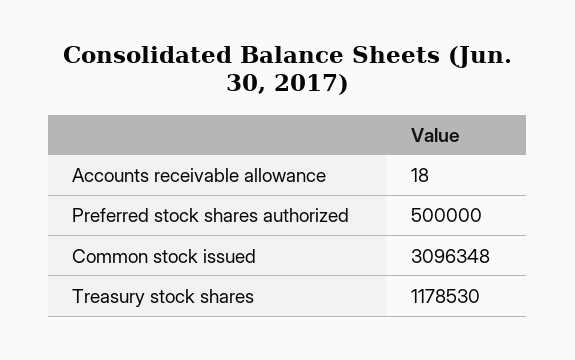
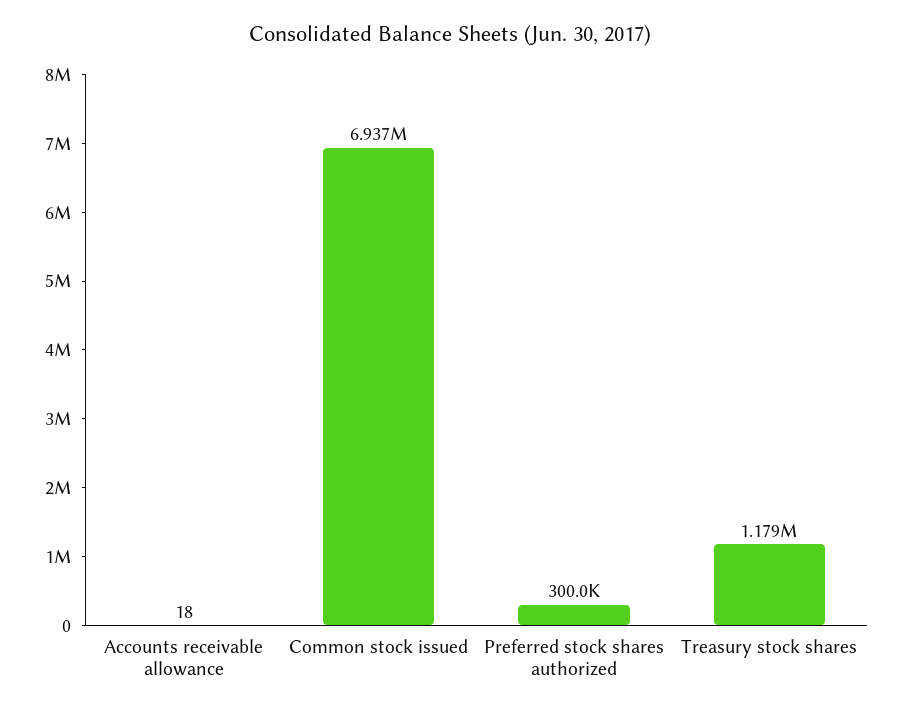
  {
    "Accounts receivable allowance": 18,
-   "Preferred stock shares authorized": 500000,
+   "Preferred stock shares authorized": 300000,
-   "Common stock issued": 3096348,
+   "Common stock issued": 6937000,
    "Treasury stock shares": 1178530
  }

